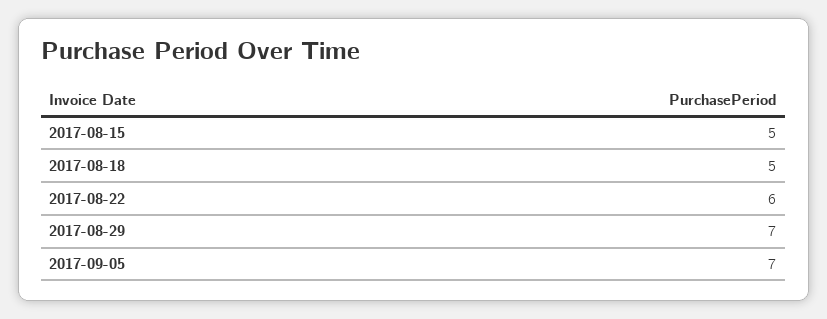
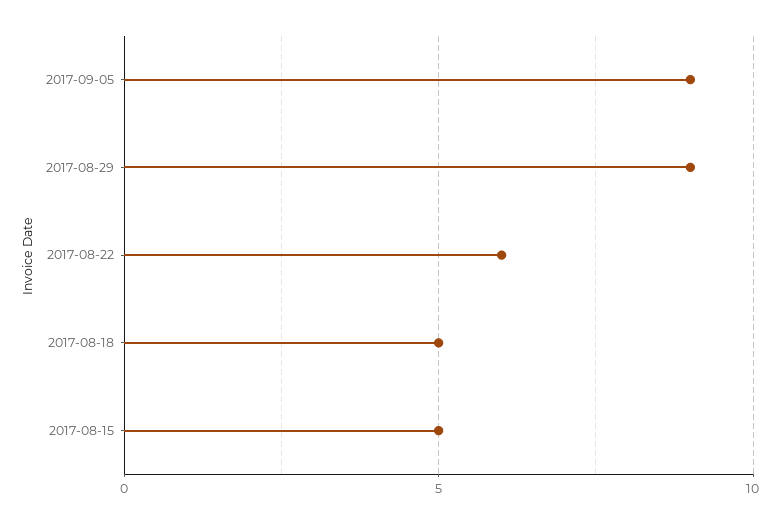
  {
    "2017-08-15": 5,
    "2017-08-18": 5,
    "2017-08-22": 6,
-   "2017-08-29": 7,
+   "2017-08-29": 9,
-   "2017-09-05": 7
+   "2017-09-05": 9
  }

